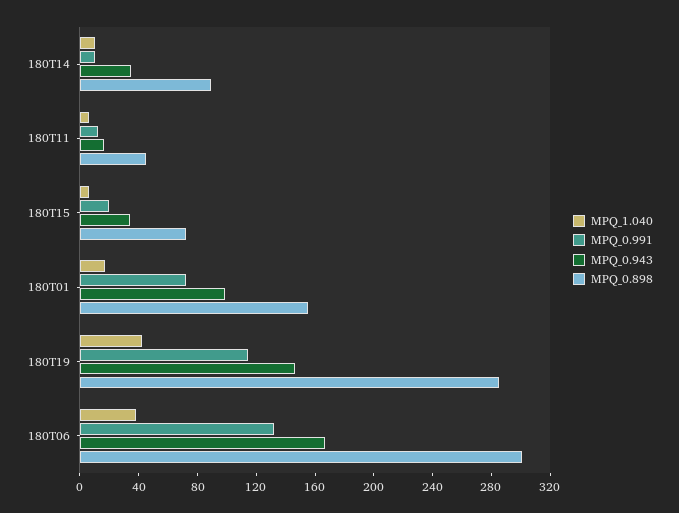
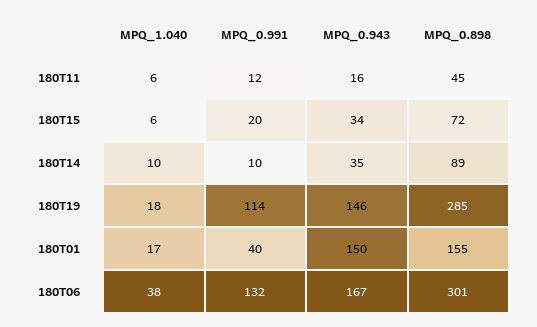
  {
    "MPQ_1.040": {
      "180T14": 10,
      "180T11": 6,
      "180T15": 6,
      "180T01": 17,
-     "180T19": 40,
+     "180T19": 18,
      "180T06": 38
    },
    "MPQ_0.991": {
      "180T14": 10,
      "180T11": 12,
      "180T15": 20,
-     "180T01": 70,
+     "180T01": 40,
      "180T19": 114,
      "180T06": 132
    },
    "MPQ_0.943": {
      "180T14": 35,
      "180T11": 16,
      "180T15": 34,
-     "180T01": 100,
+     "180T01": 150,
      "180T19": 146,
      "180T06": 167
    },
    "MPQ_0.898": {
      "180T14": 89,
      "180T11": 45,
      "180T15": 72,
      "180T01": 155,
      "180T19": 285,
      "180T06": 301
    }
  }

